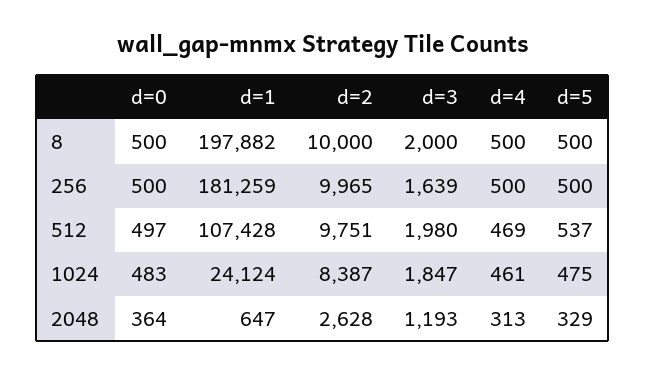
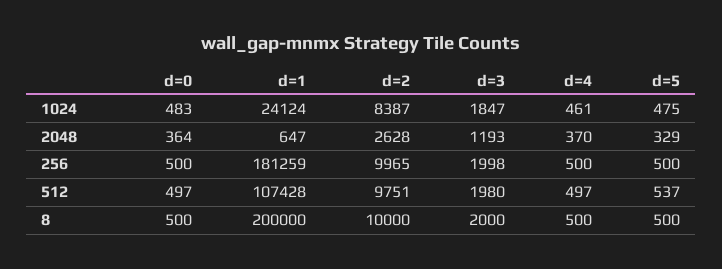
  {
    "d=0": {
      "8": 500,
      "256": 500,
      "512": 497,
      "1024": 483,
      "2048": 364
    },
    "d=1": {
-     "8": 197882,
+     "8": 200000,
      "256": 181259,
      "512": 107428,
      "1024": 24124,
      "2048": 647
    },
    "d=2": {
      "8": 10000,
      "256": 9965,
      "512": 9751,
      "1024": 8387,
      "2048": 2628
    },
    "d=3": {
      "8": 2000,
-     "256": 1639,
+     "256": 1998,
      "512": 1980,
      "1024": 1847,
      "2048": 1193
    },
    "d=4": {
      "8": 500,
      "256": 500,
-     "512": 469,
+     "512": 497,
      "1024": 461,
-     "2048": 313
+     "2048": 370
    },
    "d=5": {
      "8": 500,
      "256": 500,
      "512": 537,
      "1024": 475,
      "2048": 329
    }
  }

